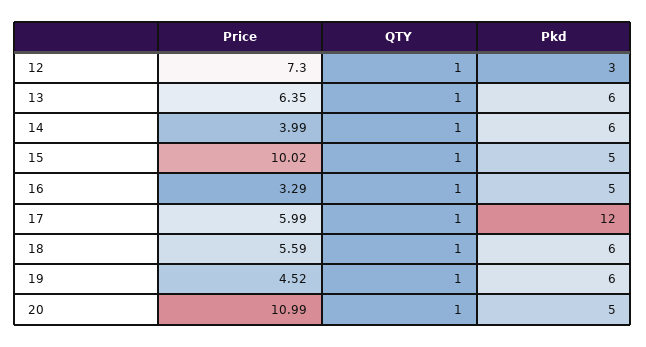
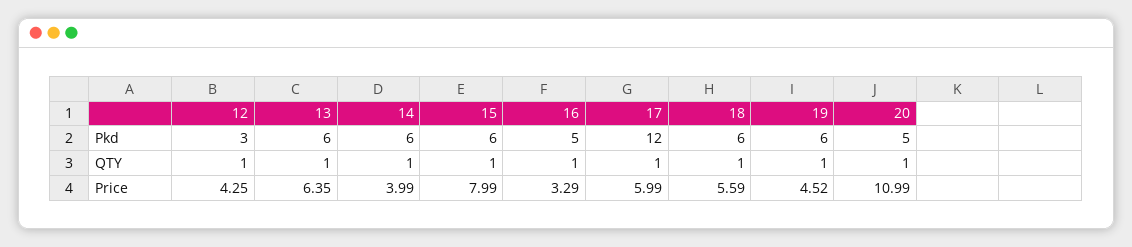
  {
    "Price": {
-     "12": 7.3,
+     "12": 4.25,
      "13": 6.35,
      "14": 3.99,
-     "15": 10.02,
+     "15": 7.99,
      "16": 3.29,
      "17": 5.99,
      "18": 5.59,
      "19": 4.52,
      "20": 10.99
    },
    "QTY": {
      "12": 1,
      "13": 1,
      "14": 1,
      "15": 1,
      "16": 1,
      "17": 1,
      "18": 1,
      "19": 1,
      "20": 1
    },
    "Pkd": {
      "12": 3,
      "13": 6,
      "14": 6,
-     "15": 5,
+     "15": 6,
      "16": 5,
      "17": 12,
      "18": 6,
      "19": 6,
      "20": 5
    }
  }

